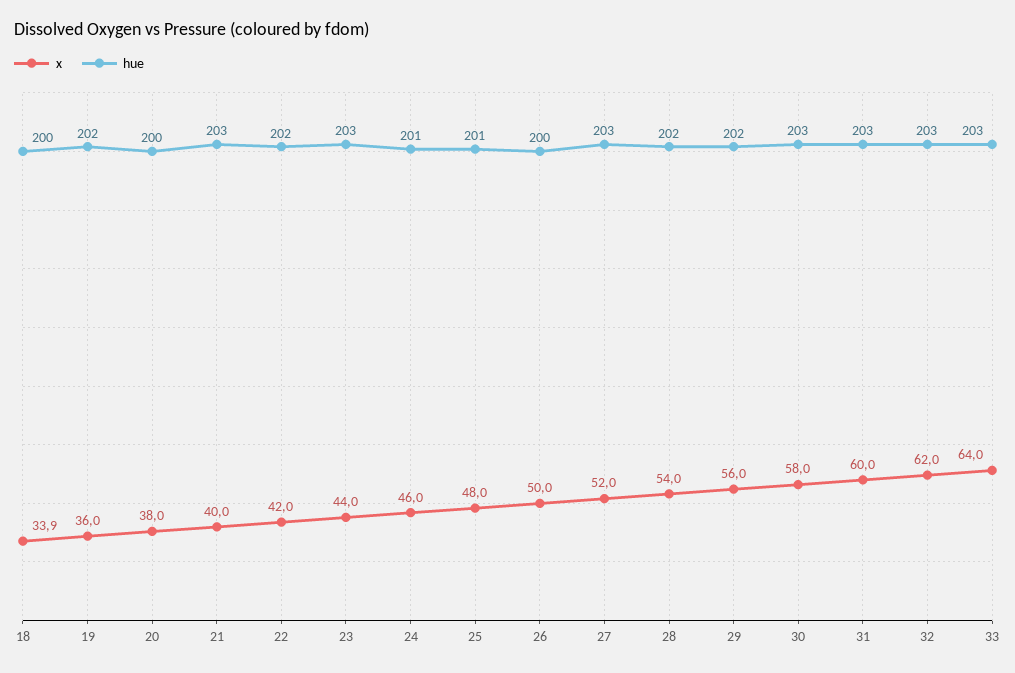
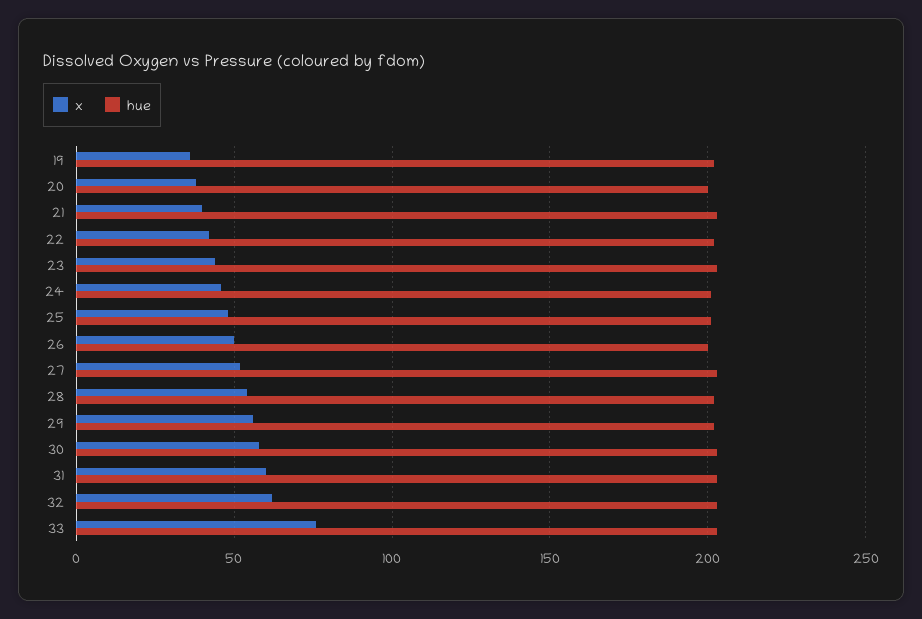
  {
    "x": {
-     "18": 33.9,
      "19": 36,
      "20": 38,
      "21": 40,
      "22": 42,
      "23": 44,
      "24": 46,
      "25": 48,
      "26": 50,
      "27": 52,
      "28": 54,
      "29": 56,
      "30": 58,
      "31": 60,
      "32": 62,
-     "33": 64
+     "33": 75
    },
    "hue": {
-     "18": 200,
      "19": 202,
      "20": 200,
      "21": 203,
      "22": 202,
      "23": 203,
      "24": 201,
      "25": 201,
      "26": 200,
      "27": 203,
      "28": 202,
      "29": 202,
      "30": 203,
      "31": 203,
      "32": 203,
      "33": 203
    }
  }

